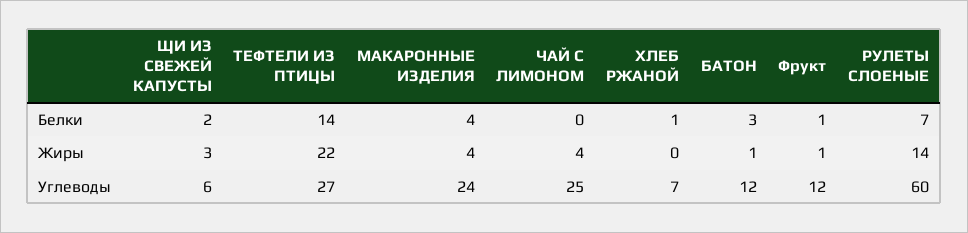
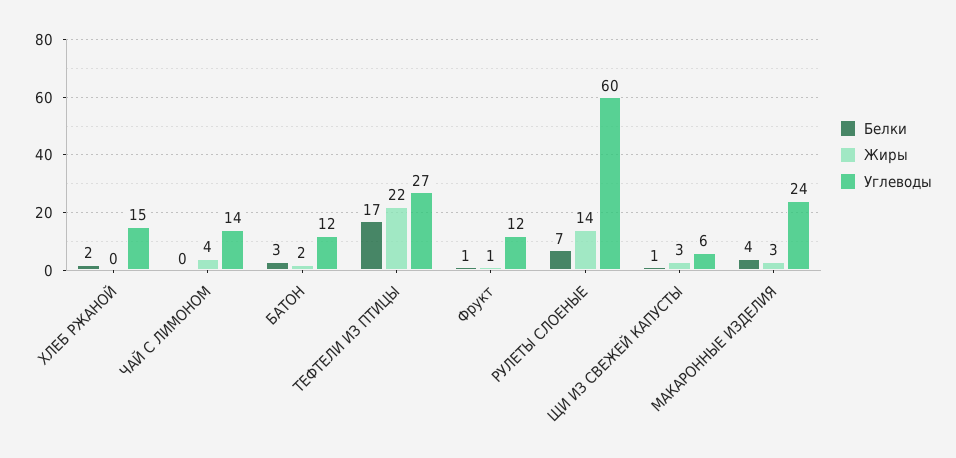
  {
    "Белки": {
-     "ЩИ ИЗ СВЕЖЕЙ КАПУСТЫ": 2,
+     "ЩИ ИЗ СВЕЖЕЙ КАПУСТЫ": 1,
-     "ТЕФТЕЛИ ИЗ ПТИЦЫ": 14,
+     "ТЕФТЕЛИ ИЗ ПТИЦЫ": 17,
      "МАКАРОННЫЕ ИЗДЕЛИЯ": 4,
      "ЧАЙ С ЛИМОНОМ": 0,
-     "ХЛЕБ РЖАНОЙ": 1,
+     "ХЛЕБ РЖАНОЙ": 2,
      "БАТОН": 3,
      "Фрукт": 1,
      "РУЛЕТЫ СЛОЕНЫЕ": 7
    },
    "Жиры": {
      "ЩИ ИЗ СВЕЖЕЙ КАПУСТЫ": 3,
      "ТЕФТЕЛИ ИЗ ПТИЦЫ": 22,
-     "МАКАРОННЫЕ ИЗДЕЛИЯ": 4,
+     "МАКАРОННЫЕ ИЗДЕЛИЯ": 3,
      "ЧАЙ С ЛИМОНОМ": 4,
      "ХЛЕБ РЖАНОЙ": 0,
-     "БАТОН": 1,
+     "БАТОН": 2,
      "Фрукт": 1,
      "РУЛЕТЫ СЛОЕНЫЕ": 14
    },
    "Углеводы": {
      "ЩИ ИЗ СВЕЖЕЙ КАПУСТЫ": 6,
      "ТЕФТЕЛИ ИЗ ПТИЦЫ": 27,
      "МАКАРОННЫЕ ИЗДЕЛИЯ": 24,
-     "ЧАЙ С ЛИМОНОМ": 25,
+     "ЧАЙ С ЛИМОНОМ": 14,
-     "ХЛЕБ РЖАНОЙ": 7,
+     "ХЛЕБ РЖАНОЙ": 15,
      "БАТОН": 12,
      "Фрукт": 12,
      "РУЛЕТЫ СЛОЕНЫЕ": 60
    }
  }

